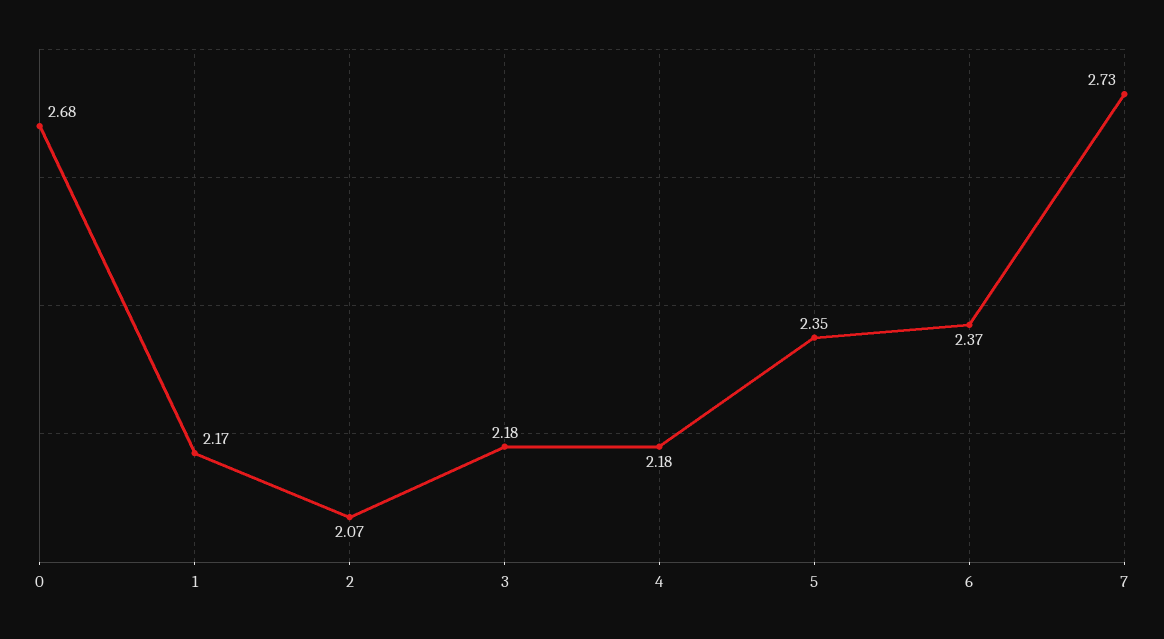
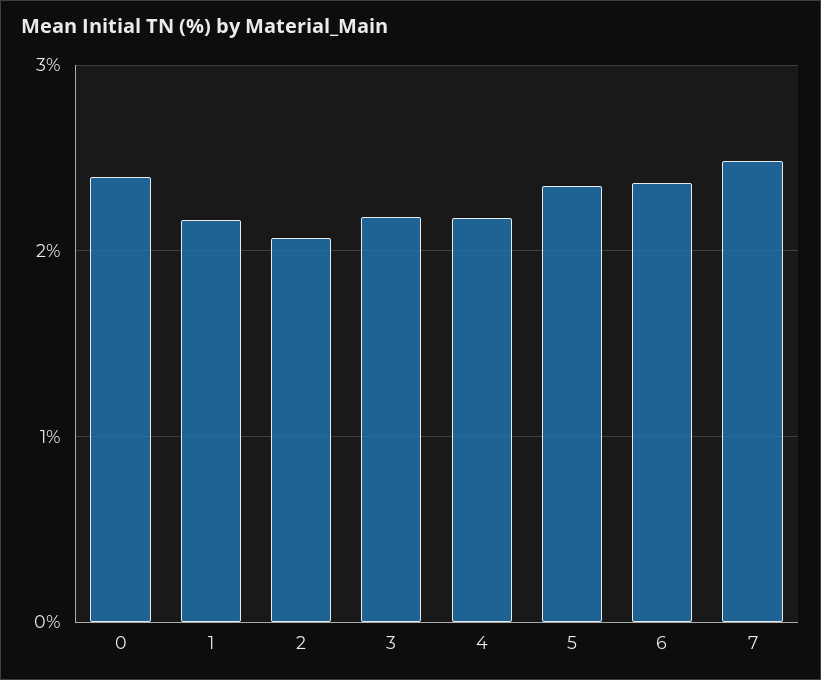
  {
-   "0": 2.68,
+   "0": 2.4,
    "1": 2.17,
    "2": 2.07,
    "3": 2.18,
    "4": 2.18,
    "5": 2.35,
    "6": 2.37,
-   "7": 2.73
+   "7": 2.5
  }

